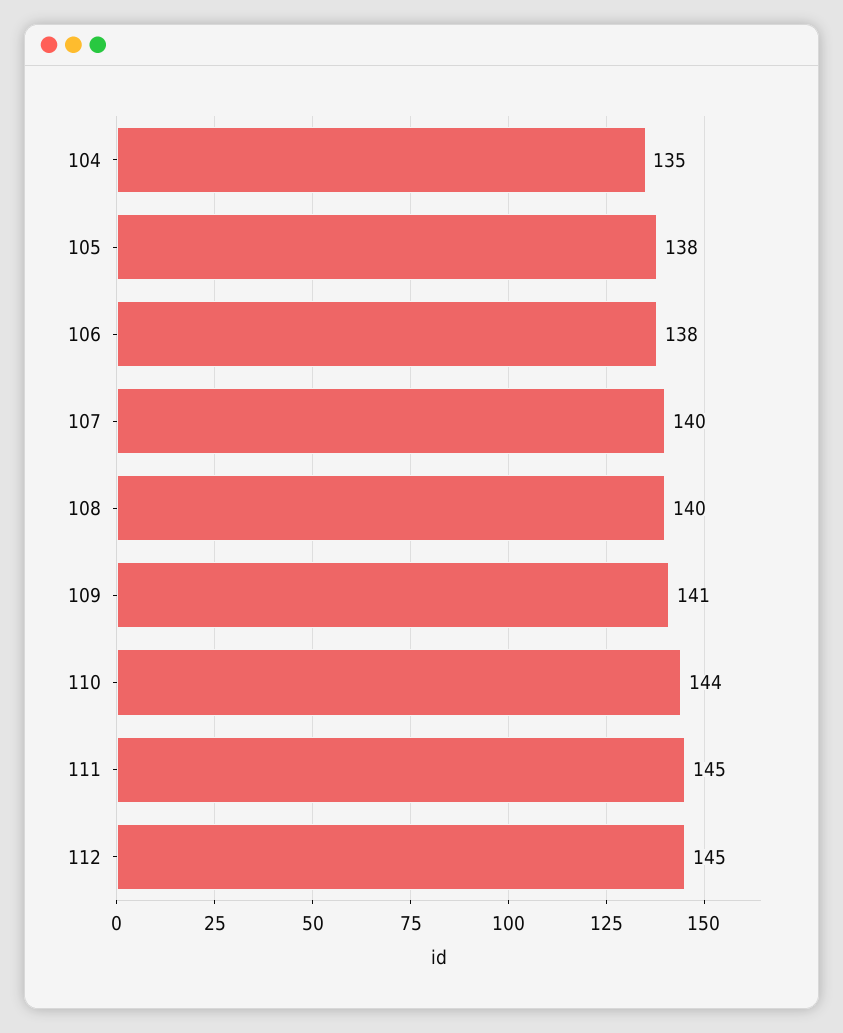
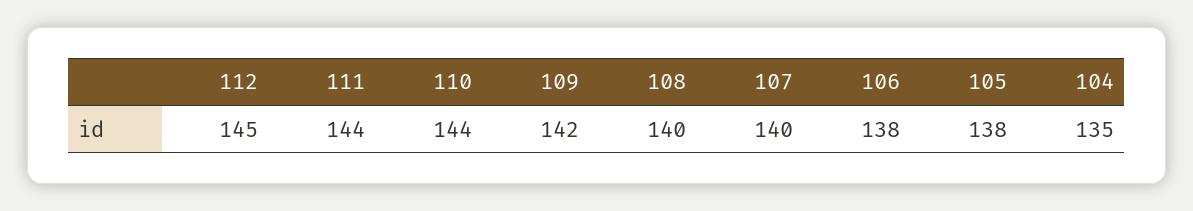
  {
    "104": 135,
    "105": 138,
    "106": 138,
    "107": 140,
    "108": 140,
-   "109": 141,
+   "109": 142,
    "110": 144,
-   "111": 145,
+   "111": 144,
    "112": 145
  }

